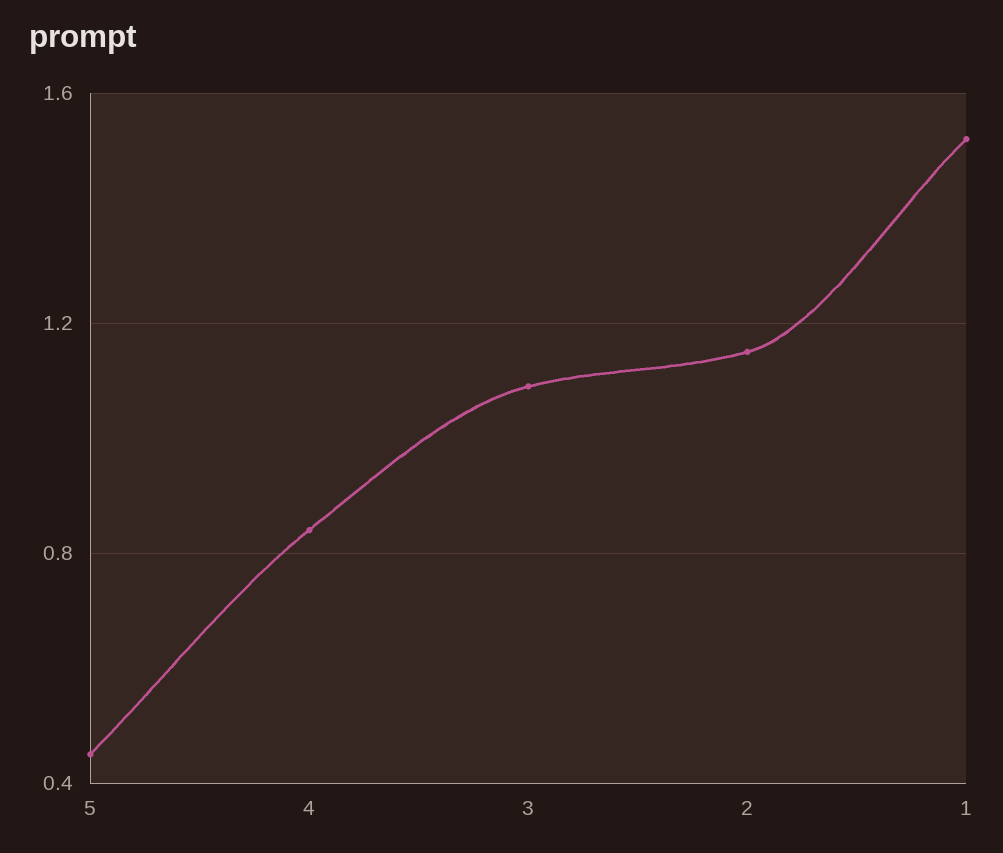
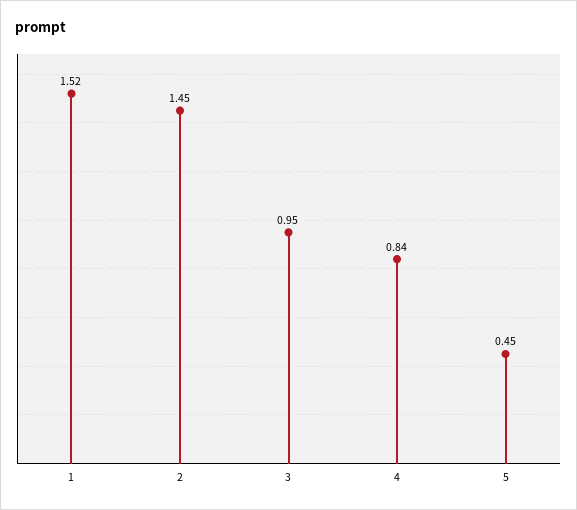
  {
    "5": 0.45,
    "4": 0.84,
-   "3": 1.1,
+   "3": 0.95,
-   "2": 1.15,
+   "2": 1.45,
    "1": 1.52
  }

